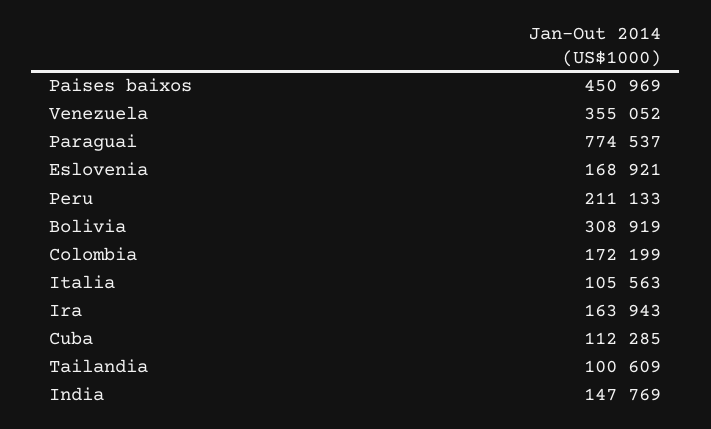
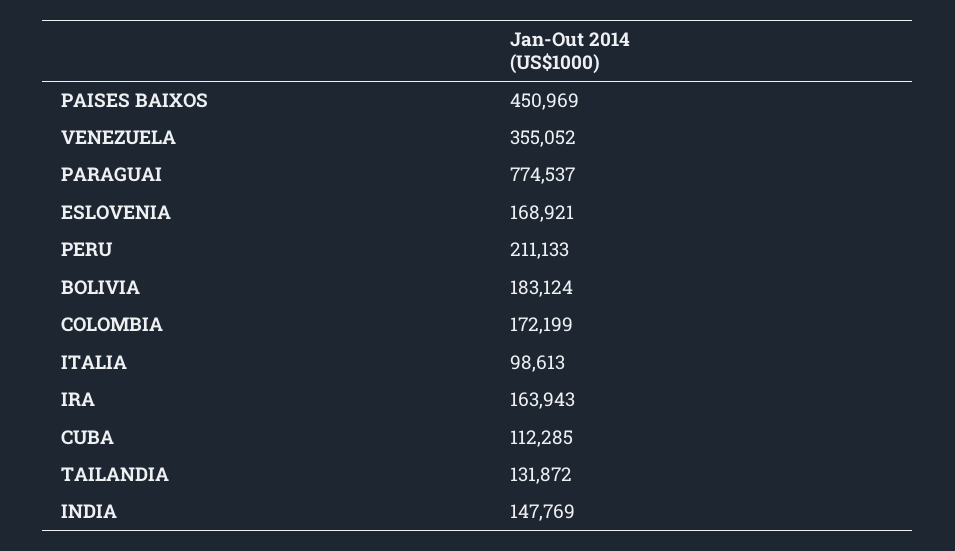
  {
    "Paises baixos": 450969,
    "Venezuela": 355052,
    "Paraguai": 774537,
    "Eslovenia": 168921,
    "Peru": 211133,
-   "Bolivia": 308919,
+   "Bolivia": 183124,
    "Colombia": 172199,
-   "Italia": 105563,
+   "Italia": 98613,
    "Ira": 163943,
    "Cuba": 112285,
-   "Tailandia": 100609,
+   "Tailandia": 131872,
    "India": 147769
  }

